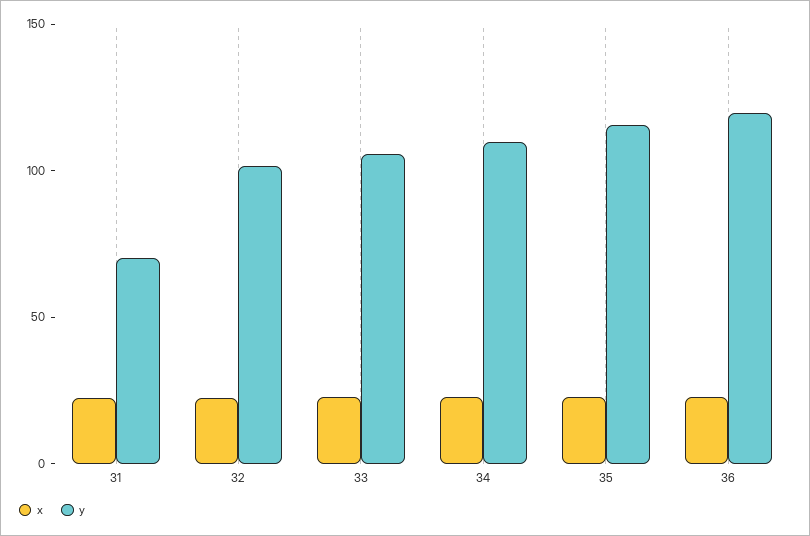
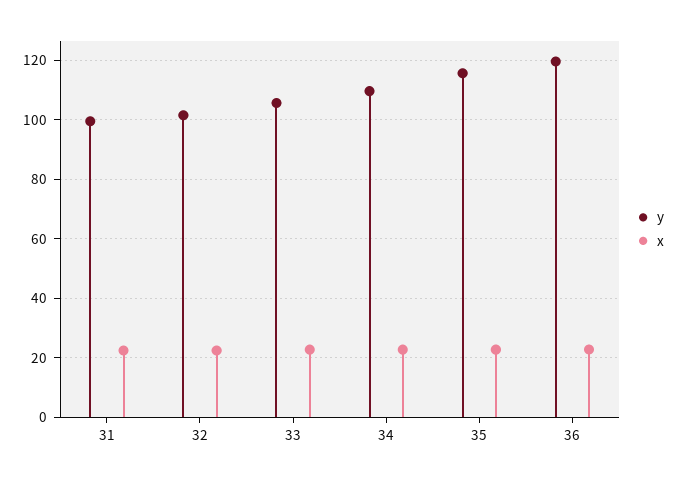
  {
    "x": {
      "31": 22.5,
      "32": 22.5,
      "33": 22.5,
      "34": 22.5,
      "35": 22.5,
      "36": 22.5
    },
    "y": {
-     "31": 70,
+     "31": 100,
      "32": 102.5,
      "33": 105,
      "34": 110,
      "35": 115,
      "36": 120
    }
  }

